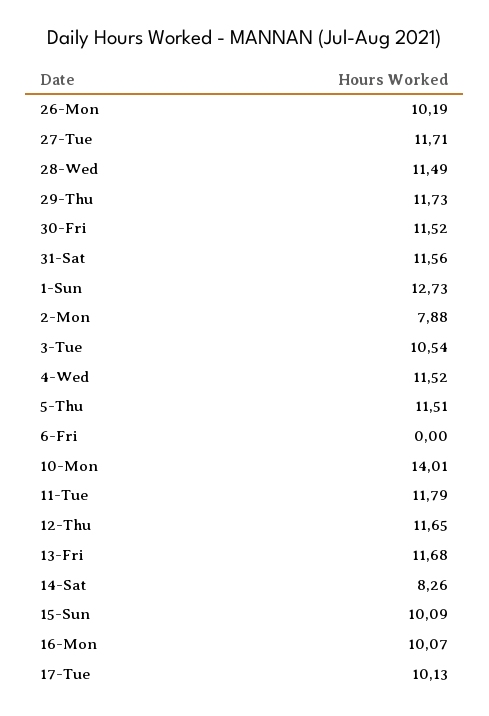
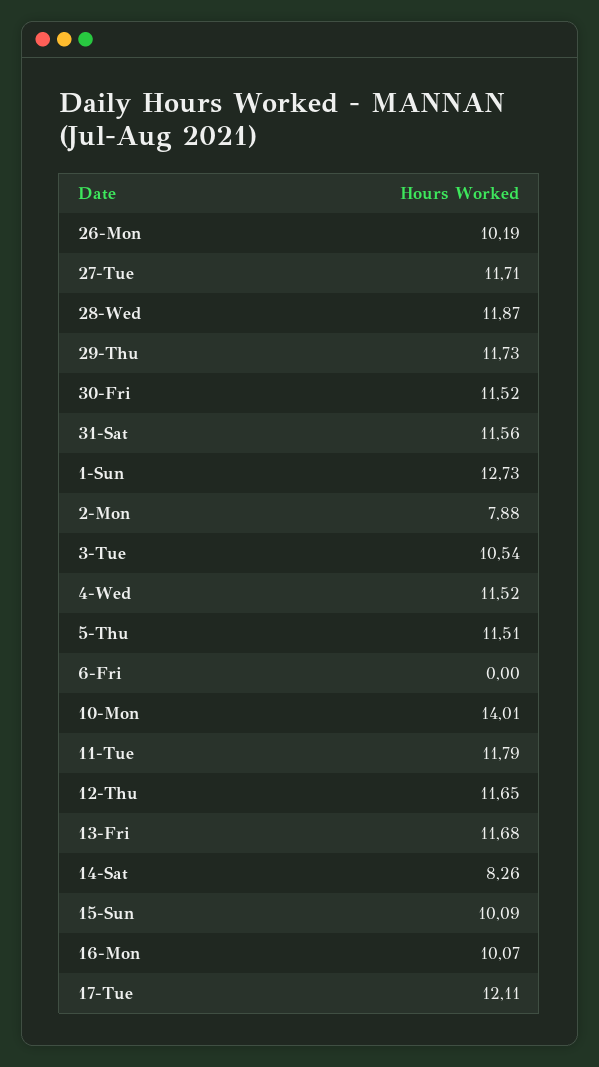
  {
    "26-Mon": 10.19,
    "27-Tue": 11.71,
-   "28-Wed": 11.49,
+   "28-Wed": 11.87,
    "29-Thu": 11.73,
    "30-Fri": 11.52,
    "31-Sat": 11.56,
    "1-Sun": 12.73,
    "2-Mon": 7.88,
    "3-Tue": 10.54,
    "4-Wed": 11.52,
    "5-Thu": 11.51,
    "6-Fri": 0,
    "10-Mon": 14.01,
    "11-Tue": 11.79,
    "12-Thu": 11.65,
    "13-Fri": 11.68,
    "14-Sat": 8.26,
    "15-Sun": 10.09,
    "16-Mon": 10.07,
-   "17-Tue": 10.13
+   "17-Tue": 12.11
  }

